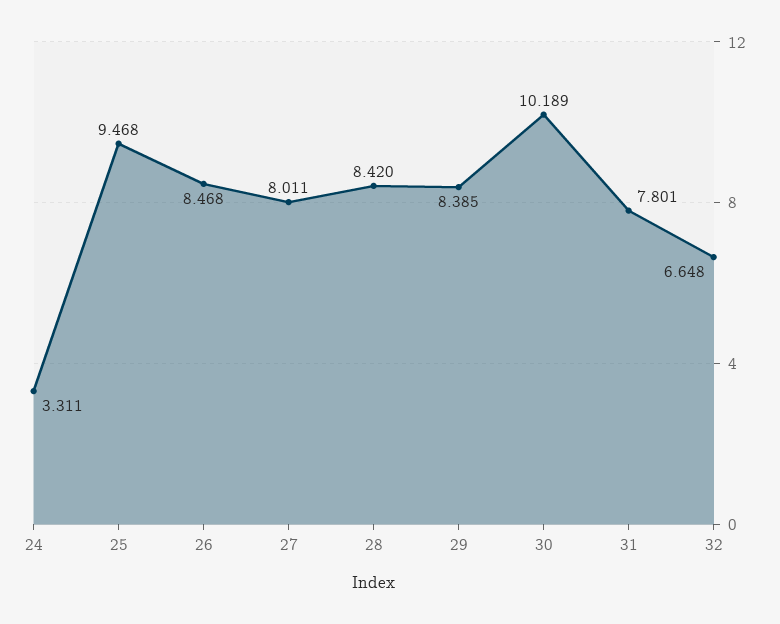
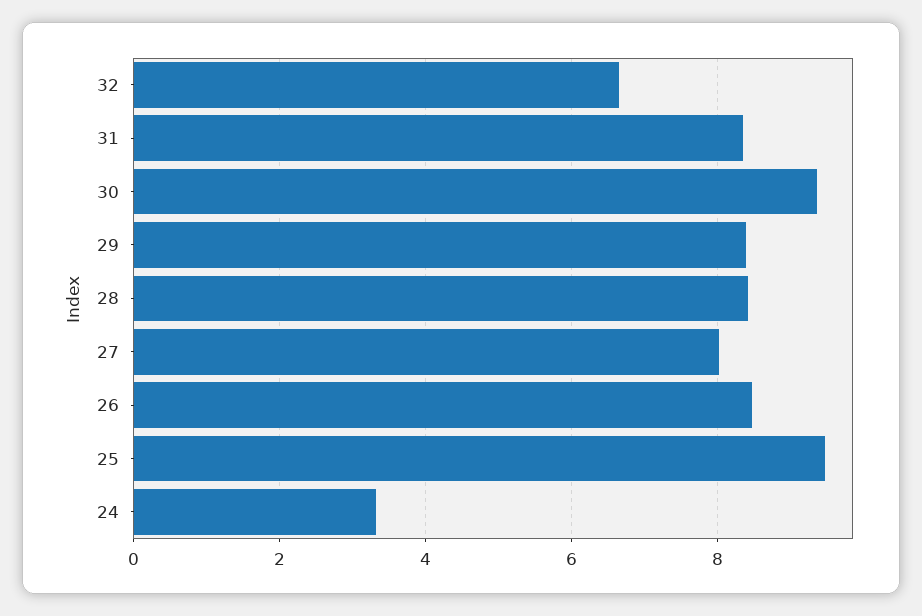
  {
    "24": 3.311,
    "25": 9.468,
    "26": 8.468,
    "27": 8.011,
    "28": 8.42,
    "29": 8.385,
-   "30": 10.189,
+   "30": 9.4,
-   "31": 7.801,
+   "31": 8.4,
    "32": 6.648
  }

